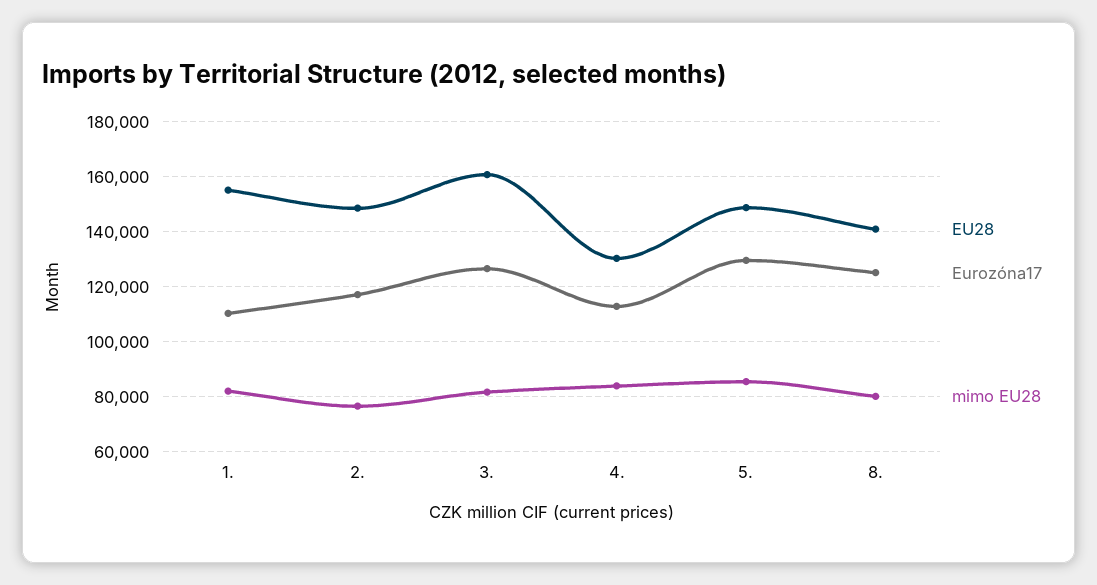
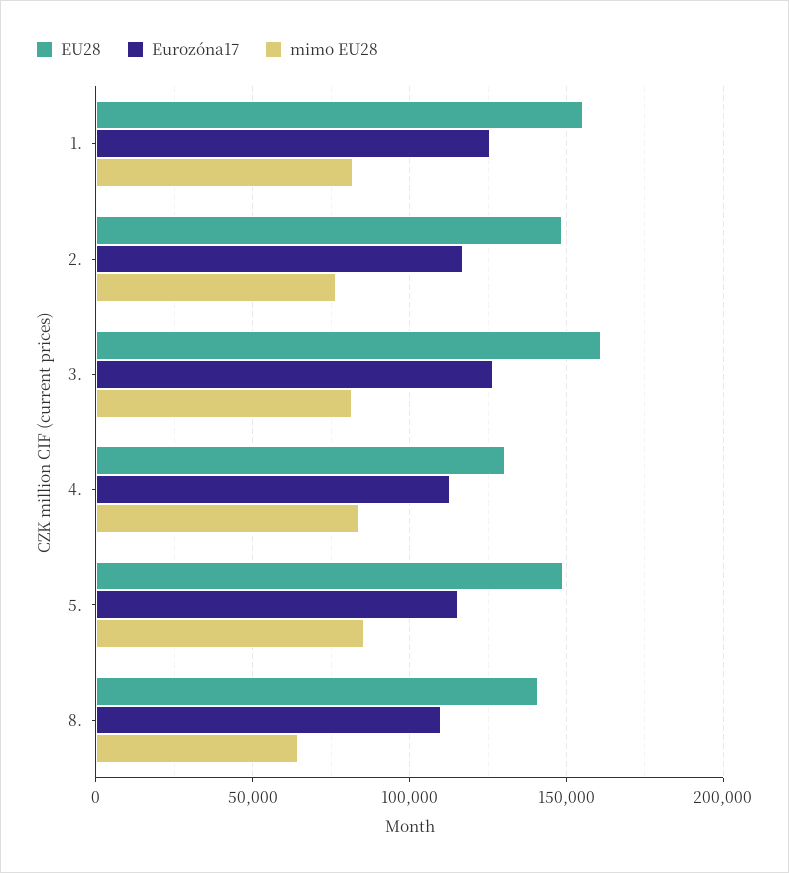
  {
    "EU28": {
      "1.": 155000,
      "2.": 147500,
      "3.": 160000,
      "4.": 130000,
      "5.": 150000,
      "8.": 140000
    },
    "Eurozóna17": {
-     "1.": 110000,
+     "1.": 125000,
      "2.": 117500,
      "3.": 127500,
      "4.": 112500,
-     "5.": 130000,
+     "5.": 115000,
-     "8.": 125000
+     "8.": 110000
    },
    "mimo EU28": {
      "1.": 82500,
      "2.": 77500,
      "3.": 82500,
      "4.": 85000,
      "5.": 85000,
-     "8.": 80000
+     "8.": 65000
    }
  }

